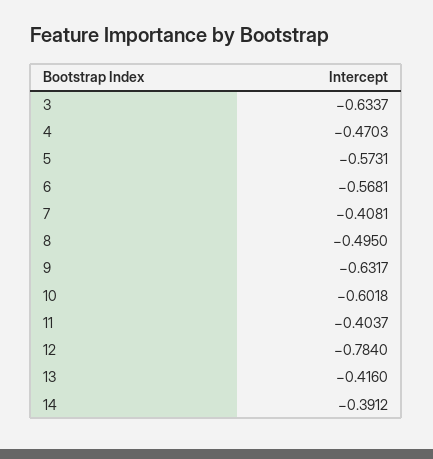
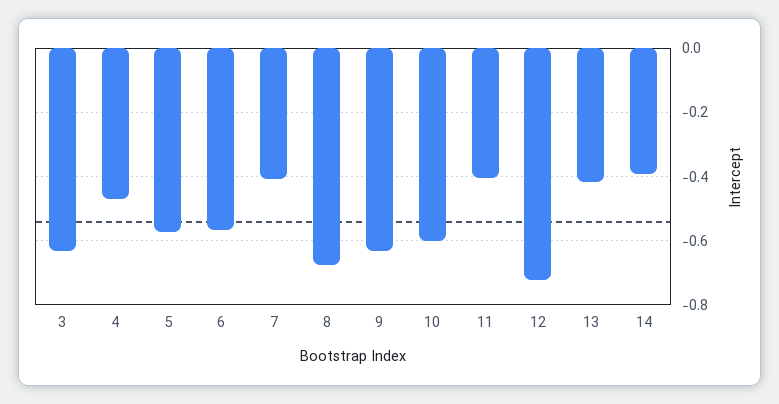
  {
    "3": -0.6337,
    "4": -0.4703,
    "5": -0.5731,
    "6": -0.5681,
    "7": -0.4081,
-   "8": -0.495,
+   "8": -0.68,
    "9": -0.6317,
    "10": -0.6018,
    "11": -0.4037,
-   "12": -0.784,
+   "12": -0.72,
    "13": -0.416,
    "14": -0.3912
  }

